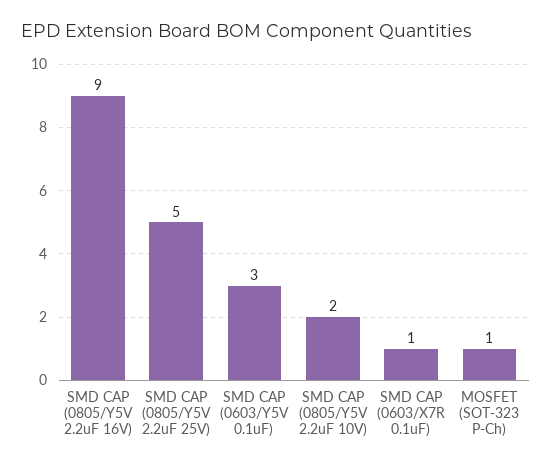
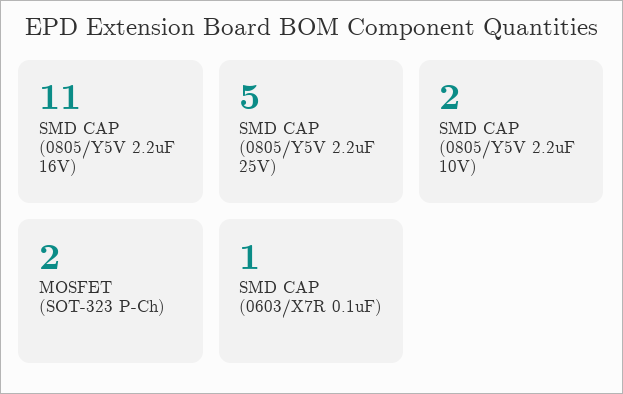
  {
-   "SMD CAP (0805/Y5V 2.2uF 16V)": 9,
+   "SMD CAP (0805/Y5V 2.2uF 16V)": 11,
    "SMD CAP (0805/Y5V 2.2uF 25V)": 5,
-   "SMD CAP (0603/Y5V 0.1uF)": 3,
    "SMD CAP (0805/Y5V 2.2uF 10V)": 2,
    "SMD CAP (0603/X7R 0.1uF)": 1,
-   "MOSFET (SOT-323 P-Ch)": 1
+   "MOSFET (SOT-323 P-Ch)": 2
  }

